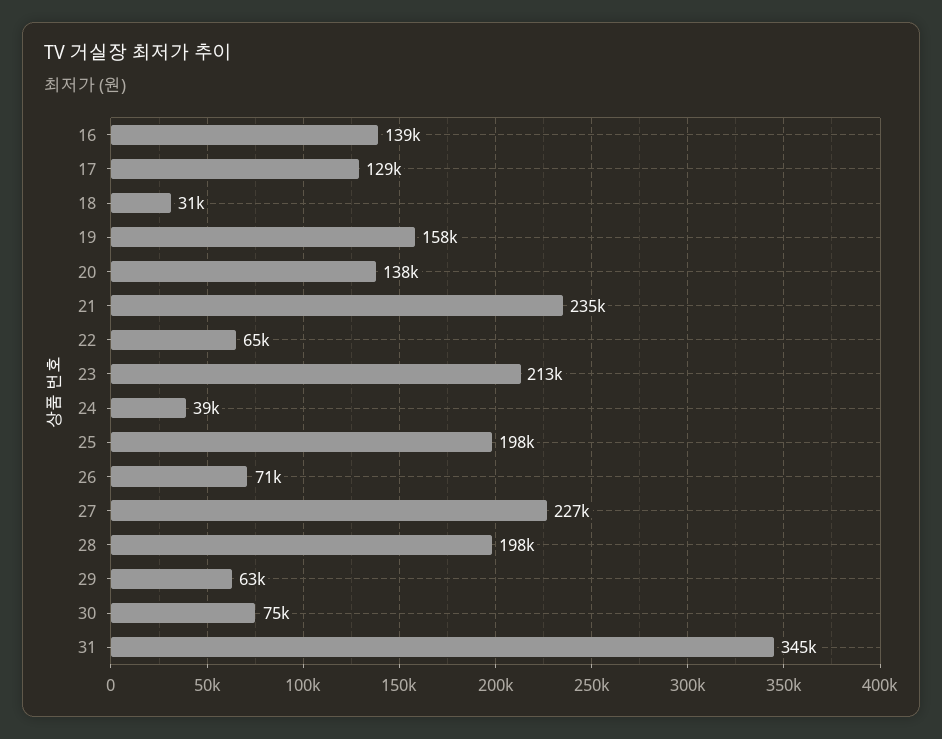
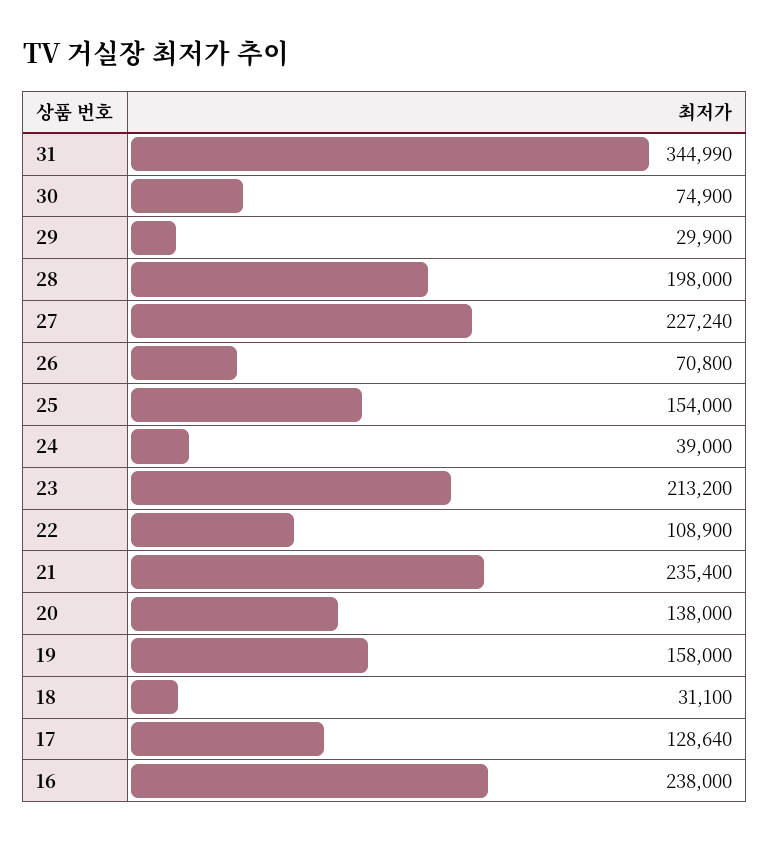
  {
-   "16": 139000,
+   "16": 238000,
    "17": 128640,
    "18": 31100,
    "19": 158000,
    "20": 138000,
    "21": 235400,
-   "22": 65000,
+   "22": 108900,
    "23": 213200,
    "24": 39000,
-   "25": 198000,
+   "25": 154000,
    "26": 70800,
    "27": 227240,
    "28": 198000,
-   "29": 63000,
+   "29": 29900,
    "30": 74900,
    "31": 344990
  }

